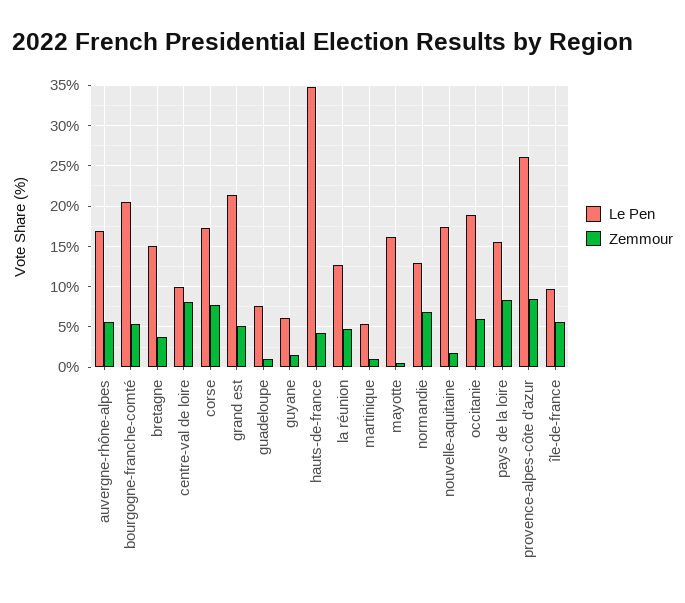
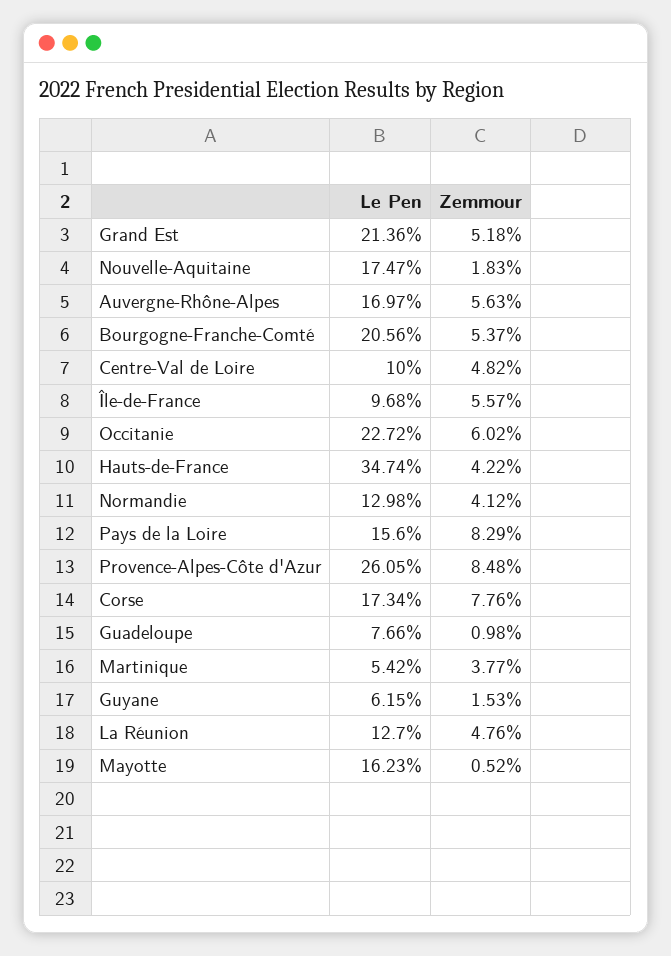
  {
    "Le Pen": {
      "auvergne-rhône-alpes": 16.97,
      "bourgogne-franche-comté": 20.56,
-     "bretagne": 15,
      "centre-val de loire": 10,
      "corse": 17.34,
      "grand est": 21.36,
      "guadeloupe": 7.66,
      "guyane": 6.15,
      "hauts-de-france": 34.74,
      "la réunion": 12.7,
      "martinique": 5.42,
      "mayotte": 16.23,
      "normandie": 12.98,
      "nouvelle-aquitaine": 17.47,
-     "occitanie": 19,
+     "occitanie": 22.72,
      "pays de la loire": 15.6,
      "provence-alpes-côte d'azur": 26.05,
      "île-de-france": 9.68
    },
    "Zemmour": {
      "auvergne-rhône-alpes": 5.63,
      "bourgogne-franche-comté": 5.37,
-     "bretagne": 4,
-     "centre-val de loire": 8,
+     "centre-val de loire": 4.82,
      "corse": 7.76,
      "grand est": 5.18,
      "guadeloupe": 0.98,
      "guyane": 1.53,
      "hauts-de-france": 4.22,
      "la réunion": 4.76,
-     "martinique": 1,
+     "martinique": 3.77,
      "mayotte": 0.52,
-     "normandie": 7,
+     "normandie": 4.12,
      "nouvelle-aquitaine": 1.83,
      "occitanie": 6.02,
      "pays de la loire": 8.29,
      "provence-alpes-côte d'azur": 8.48,
      "île-de-france": 5.57
    }
  }

